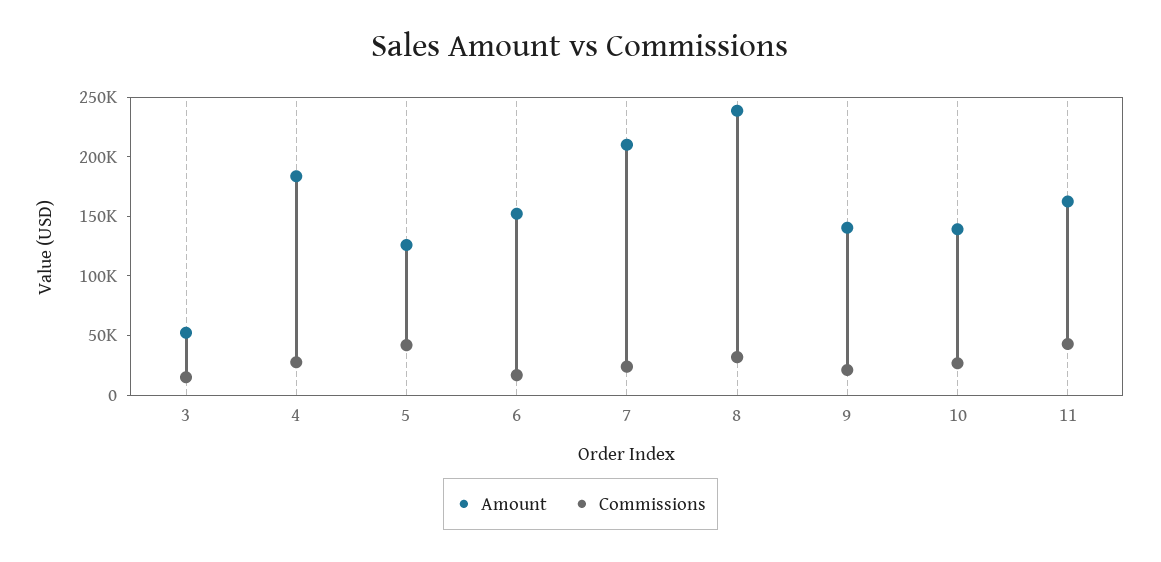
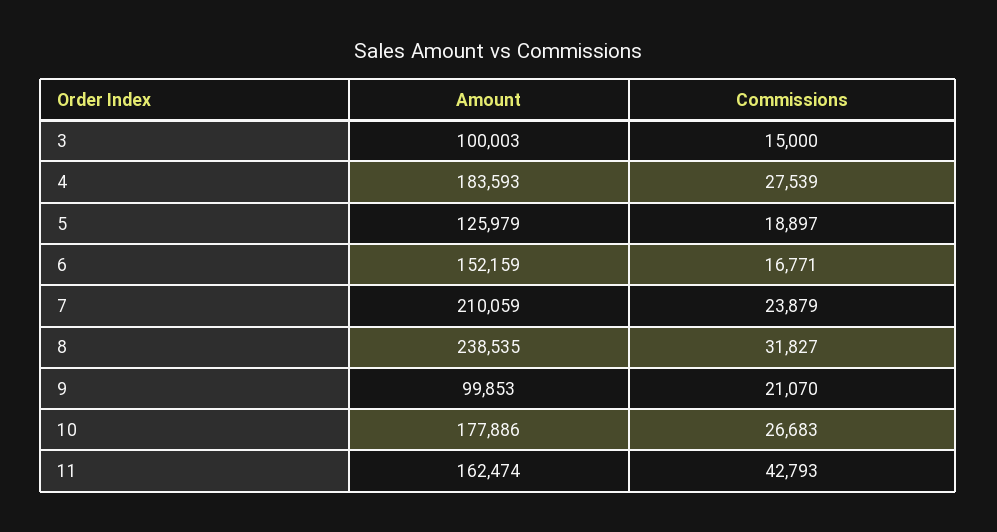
  {
    "Amount": {
-     "3": 50000,
+     "3": 100003,
      "4": 183593,
      "5": 125979,
      "6": 152159,
      "7": 210059,
      "8": 238535,
-     "9": 140000,
+     "9": 99853,
-     "10": 140000,
+     "10": 177886,
      "11": 162474
    },
    "Commissions": {
      "3": 15000,
      "4": 27539,
-     "5": 40000,
+     "5": 18897,
      "6": 16771,
      "7": 23879,
      "8": 31827,
      "9": 21070,
      "10": 26683,
      "11": 42793
    }
  }

